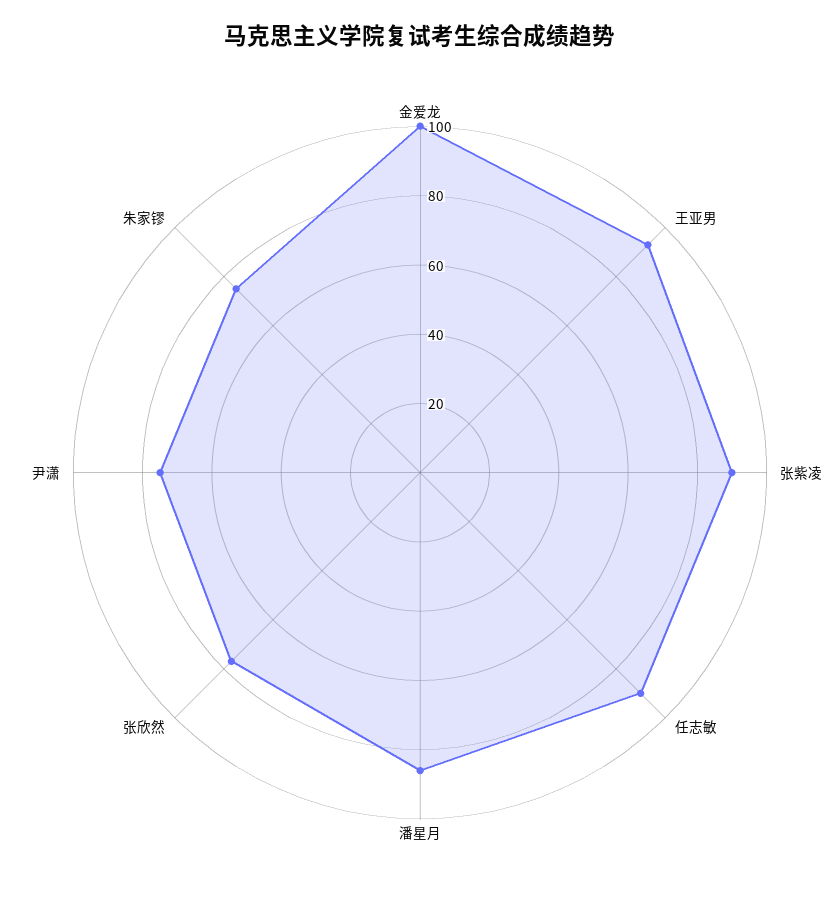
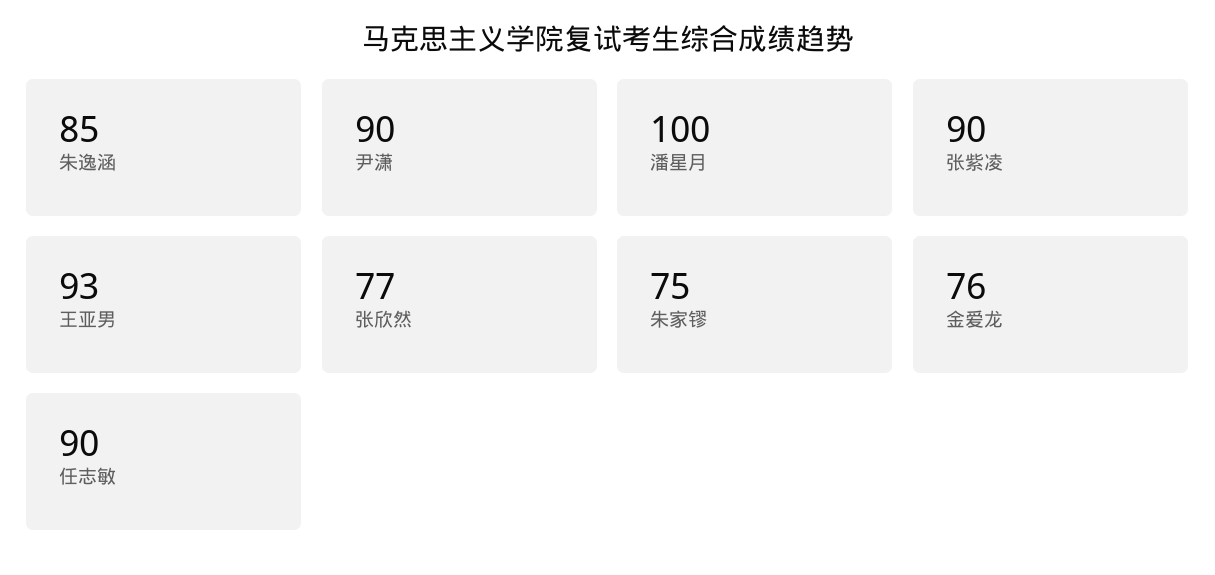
  {
-   "金爱龙": 100,
+   "金爱龙": 76,
    "王亚男": 93,
    "张紫凌": 90,
    "任志敏": 90,
-   "潘星月": 85,
+   "潘星月": 100,
    "张欣然": 77,
-   "尹潇": 75,
+   "尹潇": 90,
-   "朱家镠": 75
+   "朱家镠": 75,
+   "朱逸涵": 85
  }

